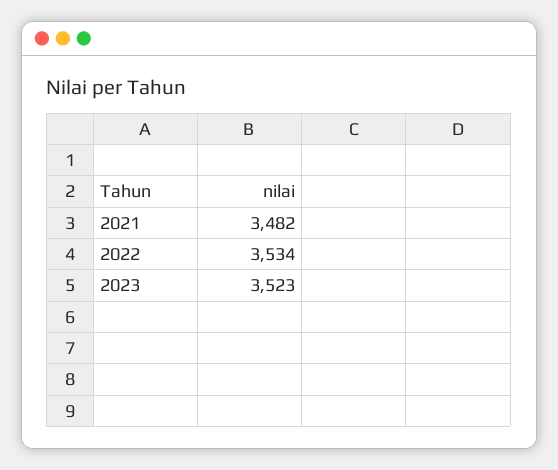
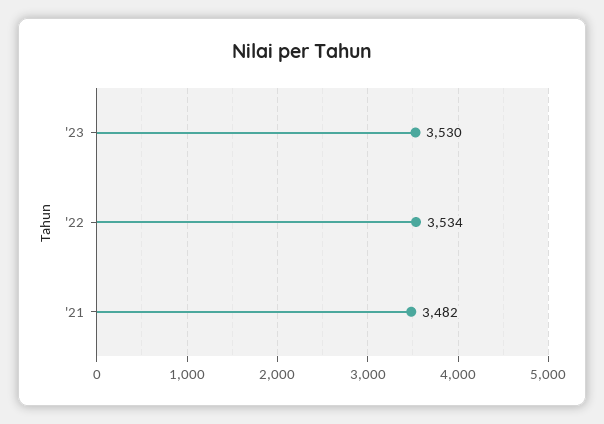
  {
    "2021": 3482,
    "2022": 3534,
-   "2023": 3523
+   "2023": 3530
  }

